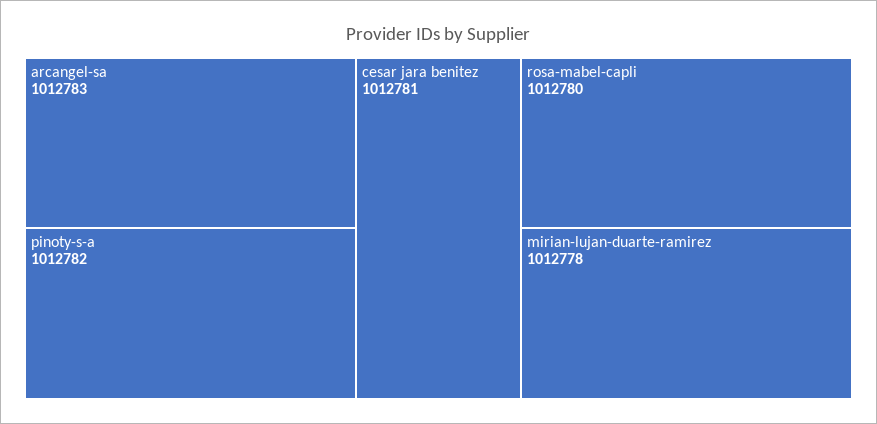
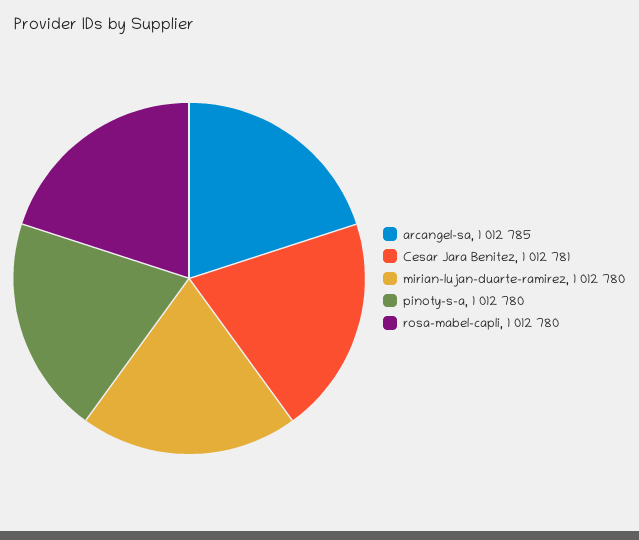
  {
-   "arcangel-sa": 1012783,
+   "arcangel-sa": 1012785,
-   "pinoty-s-a": 1012782,
+   "pinoty-s-a": 1012780,
    "cesar jara benitez": 1012781,
    "rosa-mabel-capli": 1012780,
-   "mirian-lujan-duarte-ramirez": 1012778
+   "mirian-lujan-duarte-ramirez": 1012780
  }

